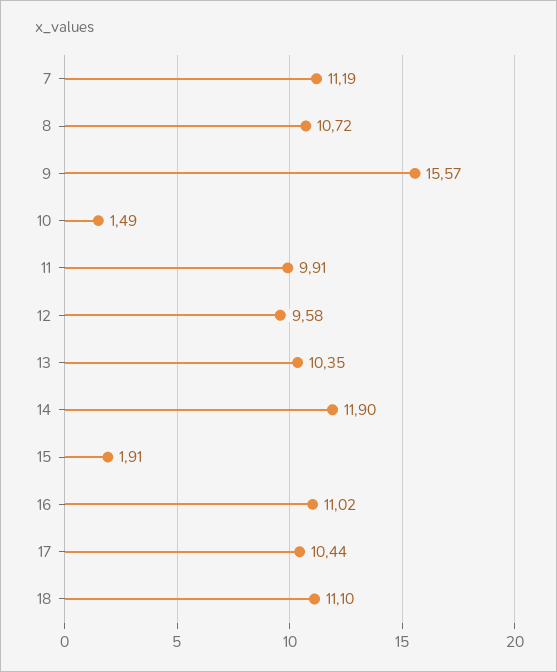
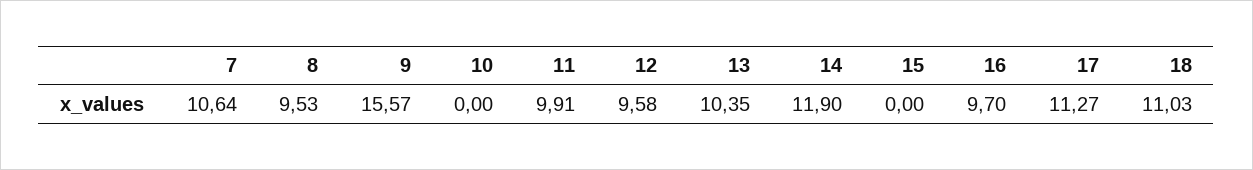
  {
-   "7": 11.19,
+   "7": 10.64,
-   "8": 10.72,
+   "8": 9.53,
    "9": 15.57,
-   "10": 1.49,
+   "10": 0,
    "11": 9.91,
    "12": 9.58,
    "13": 10.35,
    "14": 11.9,
-   "15": 1.91,
+   "15": 0,
-   "16": 11.02,
+   "16": 9.7,
-   "17": 10.44,
+   "17": 11.27,
-   "18": 11.1
+   "18": 11.03
  }

